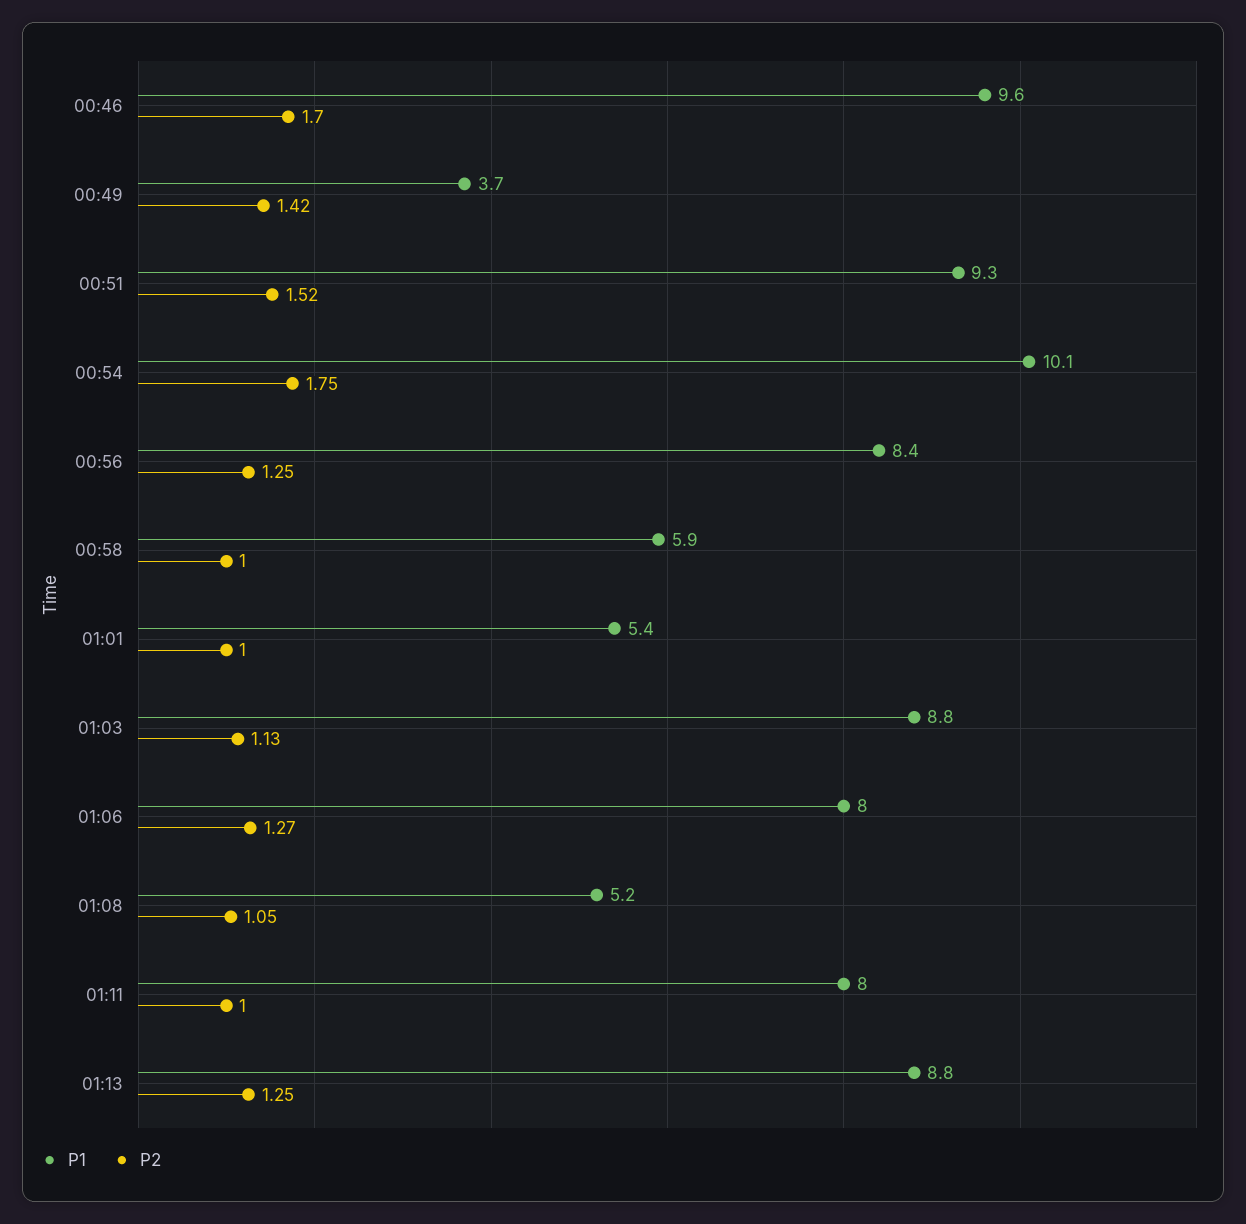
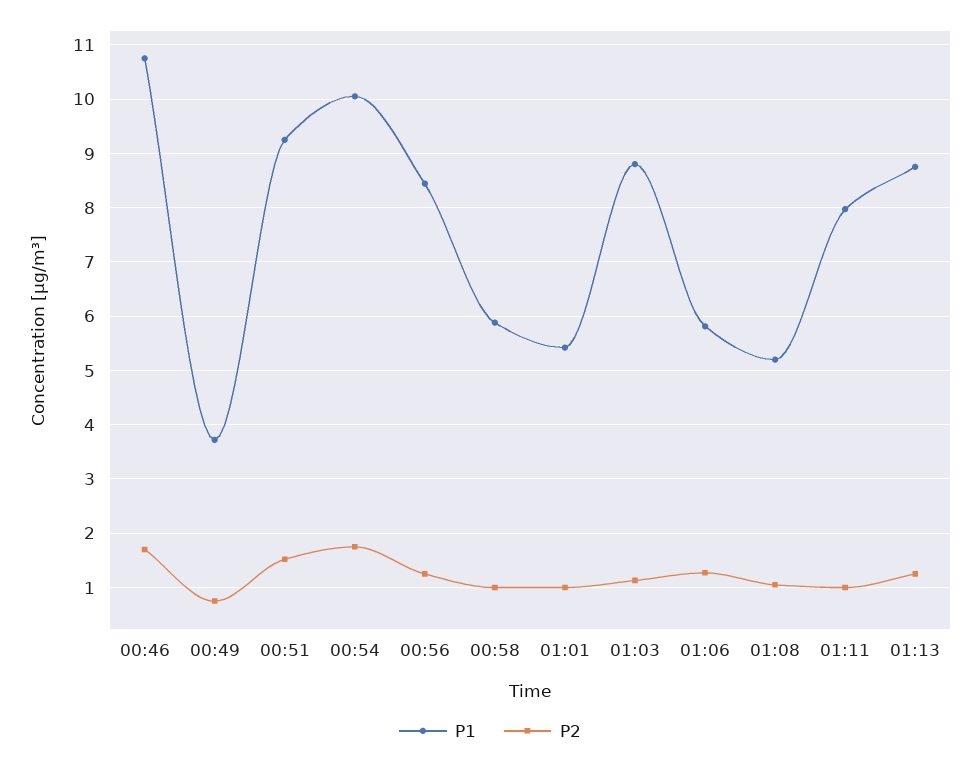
  {
    "P1": {
-     "00:46": 9.6,
+     "00:46": 10.8,
      "00:49": 3.7,
      "00:51": 9.3,
      "00:54": 10.1,
      "00:56": 8.4,
      "00:58": 5.9,
      "01:01": 5.4,
      "01:03": 8.8,
-     "01:06": 8,
+     "01:06": 5.8,
      "01:08": 5.2,
      "01:11": 8,
      "01:13": 8.8
    },
    "P2": {
      "00:46": 1.7,
-     "00:49": 1.42,
+     "00:49": 0.8,
      "00:51": 1.52,
      "00:54": 1.75,
      "00:56": 1.25,
      "00:58": 1,
      "01:01": 1,
      "01:03": 1.13,
      "01:06": 1.27,
      "01:08": 1.05,
      "01:11": 1,
      "01:13": 1.25
    }
  }

